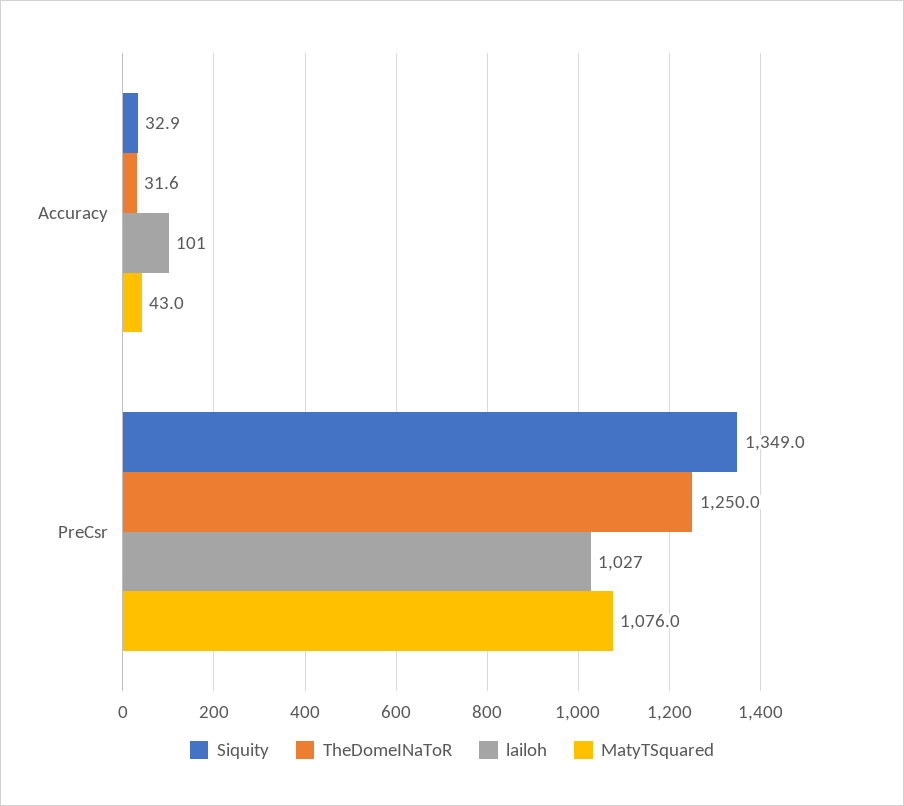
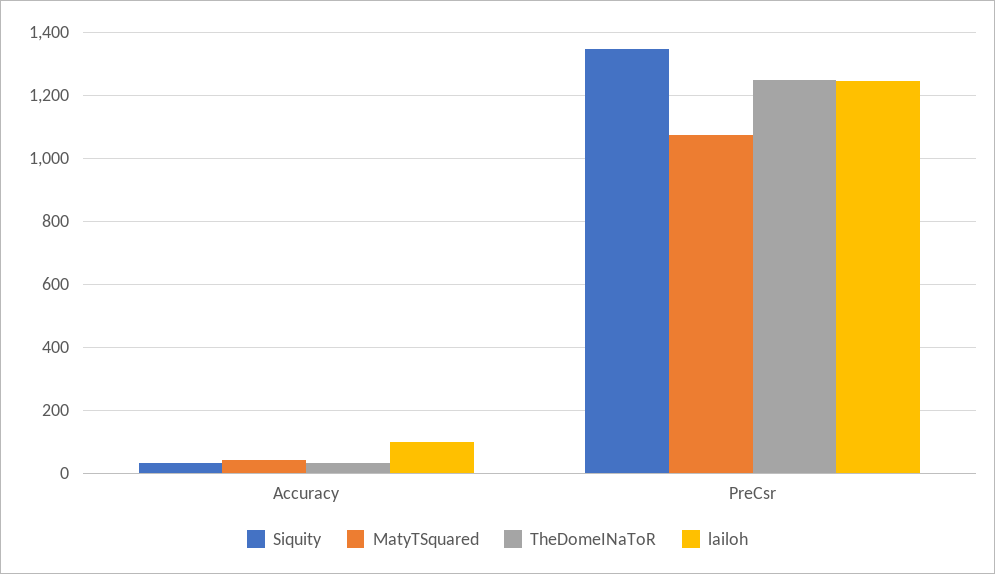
  {
    "Siquity": {
      "Accuracy": 32.9,
      "PreCsr": 1349
    },
    "TheDomeINaToR": {
      "Accuracy": 31.6,
      "PreCsr": 1250
    },
    "lailoh": {
      "Accuracy": 101,
-     "PreCsr": 1027
+     "PreCsr": 1240
    },
    "MatyTSquared": {
      "Accuracy": 43,
      "PreCsr": 1076
    }
  }

